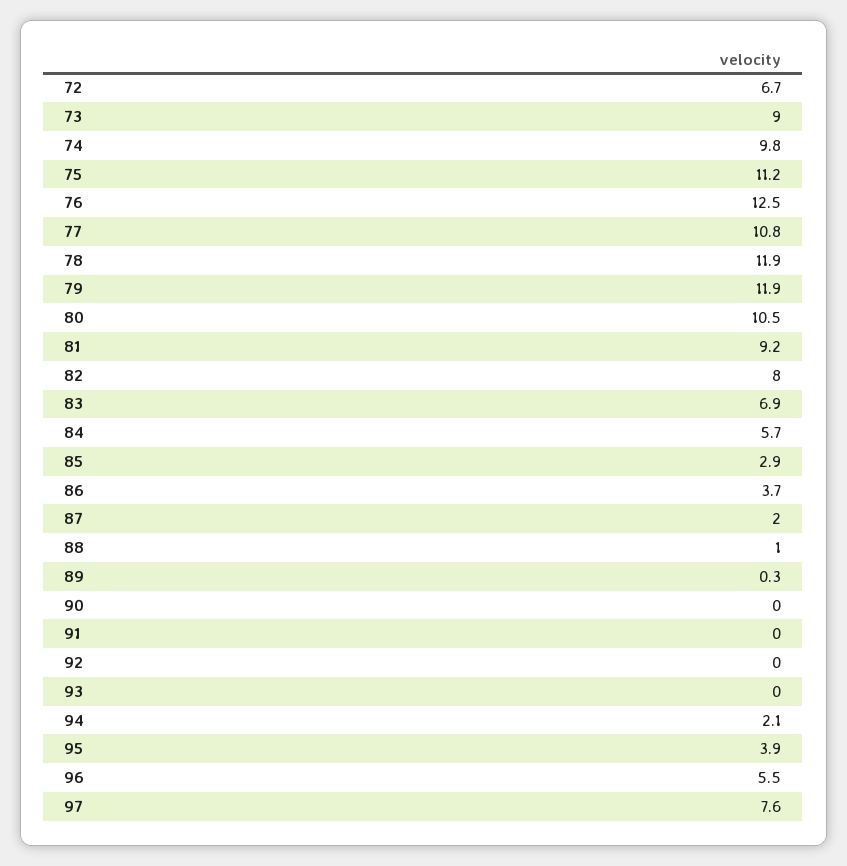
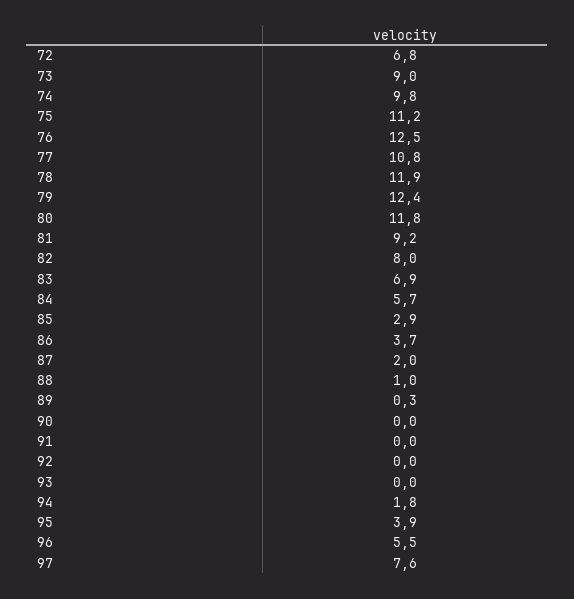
  {
-   "72": 6.7,
+   "72": 6.8,
    "73": 9,
    "74": 9.8,
    "75": 11.2,
    "76": 12.5,
    "77": 10.8,
    "78": 11.9,
-   "79": 11.9,
+   "79": 12.4,
-   "80": 10.5,
+   "80": 11.8,
    "81": 9.2,
    "82": 8,
    "83": 6.9,
    "84": 5.7,
    "85": 2.9,
    "86": 3.7,
    "87": 2,
    "88": 1,
    "89": 0.3,
    "90": 0,
    "91": 0,
    "92": 0,
    "93": 0,
-   "94": 2.1,
+   "94": 1.8,
    "95": 3.9,
    "96": 5.5,
    "97": 7.6
  }

